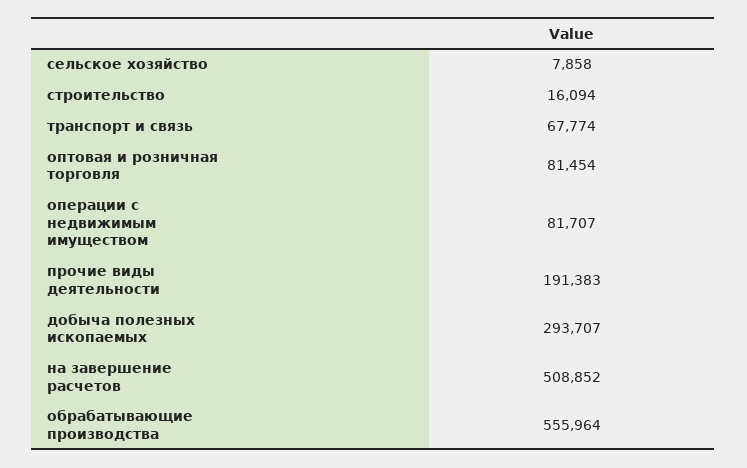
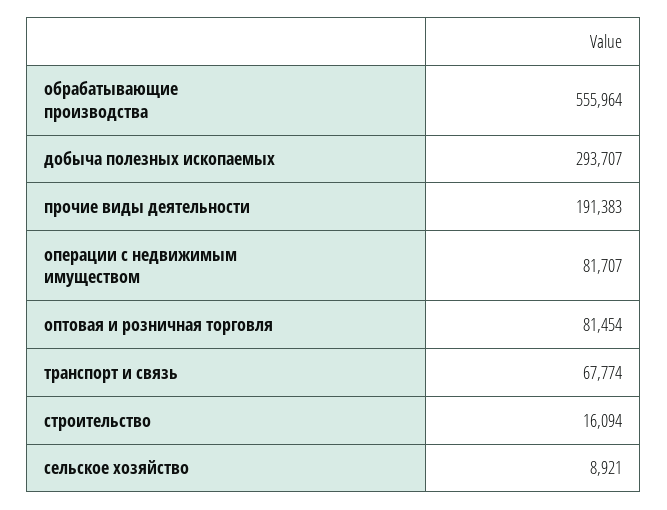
  {
-   "сельское хозяйство": 7858,
+   "сельское хозяйство": 8921,
    "строительство": 16094,
    "транспорт и связь": 67774,
    "оптовая и розничная торговля": 81454,
    "операции с недвижимым имуществом": 81707,
    "прочие виды деятельности": 191383,
    "добыча полезных ископаемых": 293707,
-   "на завершение расчетов": 508852,
    "обрабатывающие производства": 555964
  }

